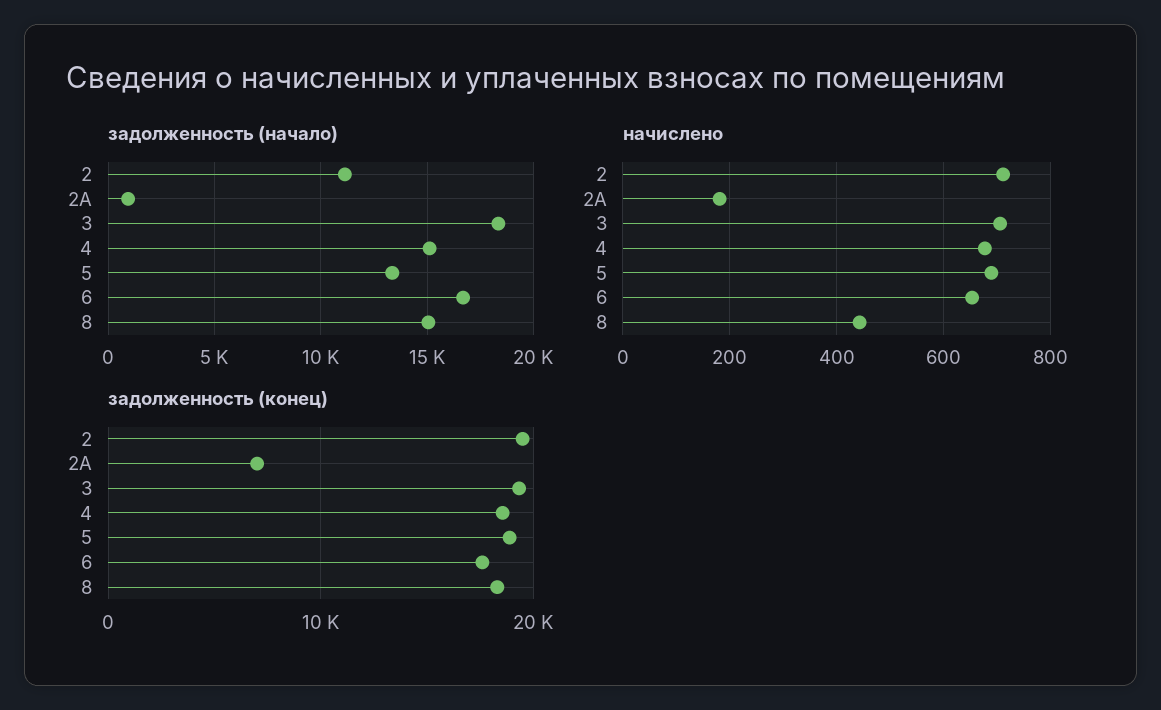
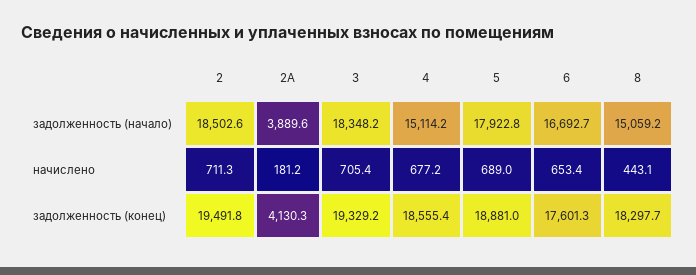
  {
    "задолженность (начало)": {
-     "2": 11000,
+     "2": 18502.6,
-     "2А": 1000,
+     "2А": 3889.6,
      "3": 18348.2,
      "4": 15114.2,
-     "5": 13500,
+     "5": 17922.8,
      "6": 16692.7,
      "8": 15059.2
    },
    "начислено": {
      "2": 711.3,
      "2А": 181.2,
      "3": 705.4,
      "4": 677.2,
      "5": 689,
      "6": 653.4,
      "8": 443.1
    },
    "задолженность (конец)": {
      "2": 19491.8,
-     "2А": 7000,
+     "2А": 4130.3,
      "3": 19329.2,
      "4": 18555.4,
      "5": 18881,
      "6": 17601.3,
      "8": 18297.7
    }
  }

